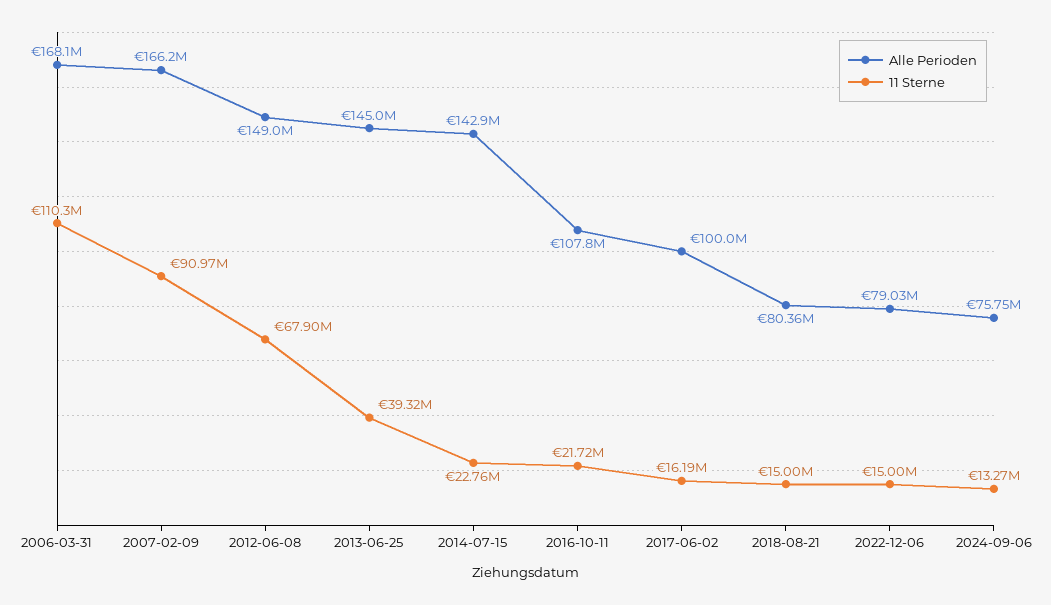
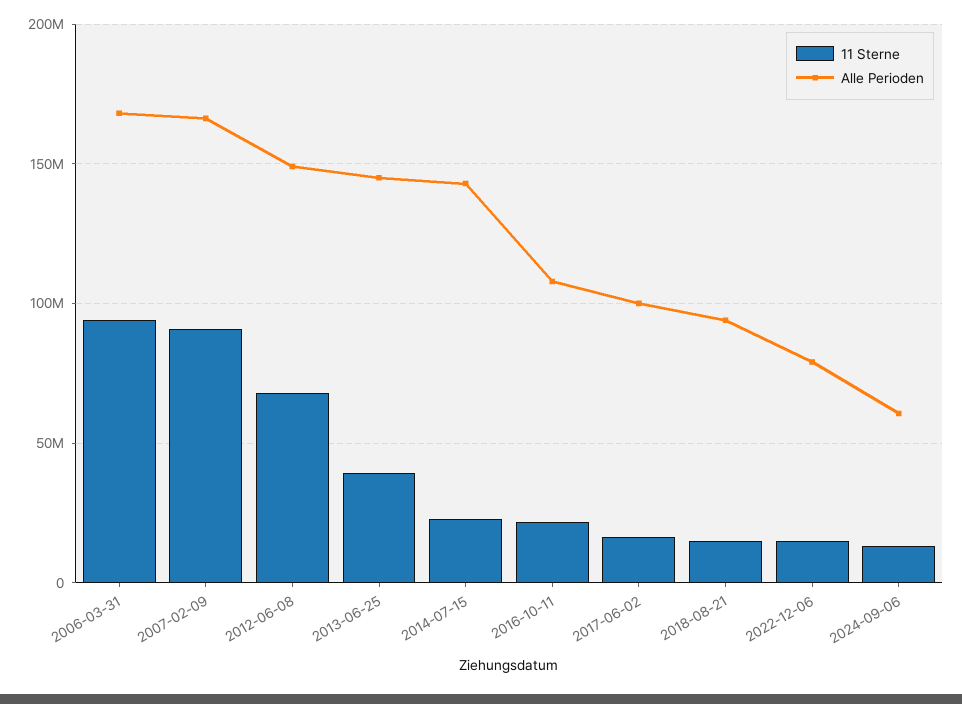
  {
    "Alle Perioden": {
      "2006-03-31": 168100000,
      "2007-02-09": 166200000,
      "2012-06-08": 149000000,
      "2013-06-25": 145000000,
      "2014-07-15": 142900000,
      "2016-10-11": 107800000,
      "2017-06-02": 100000000,
-     "2018-08-21": 80360000,
+     "2018-08-21": 95000000,
      "2022-12-06": 79030000,
-     "2024-09-06": 75750000
+     "2024-09-06": 60000000
    },
    "11 Sterne": {
-     "2006-03-31": 110300000,
+     "2006-03-31": 95000000,
      "2007-02-09": 90970000,
      "2012-06-08": 67900000,
      "2013-06-25": 39320000,
      "2014-07-15": 22760000,
      "2016-10-11": 21720000,
      "2017-06-02": 16190000,
      "2018-08-21": 15000000,
      "2022-12-06": 15000000,
      "2024-09-06": 13270000
    }
  }

